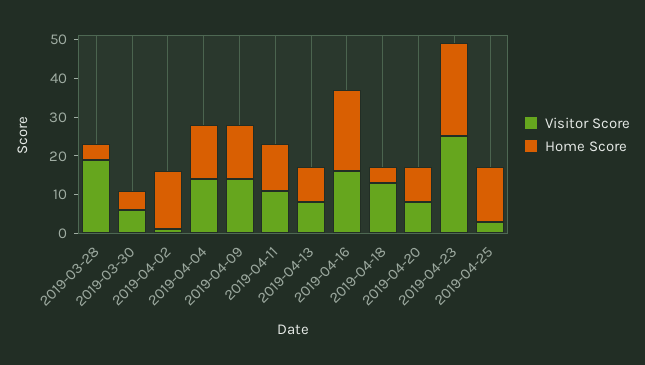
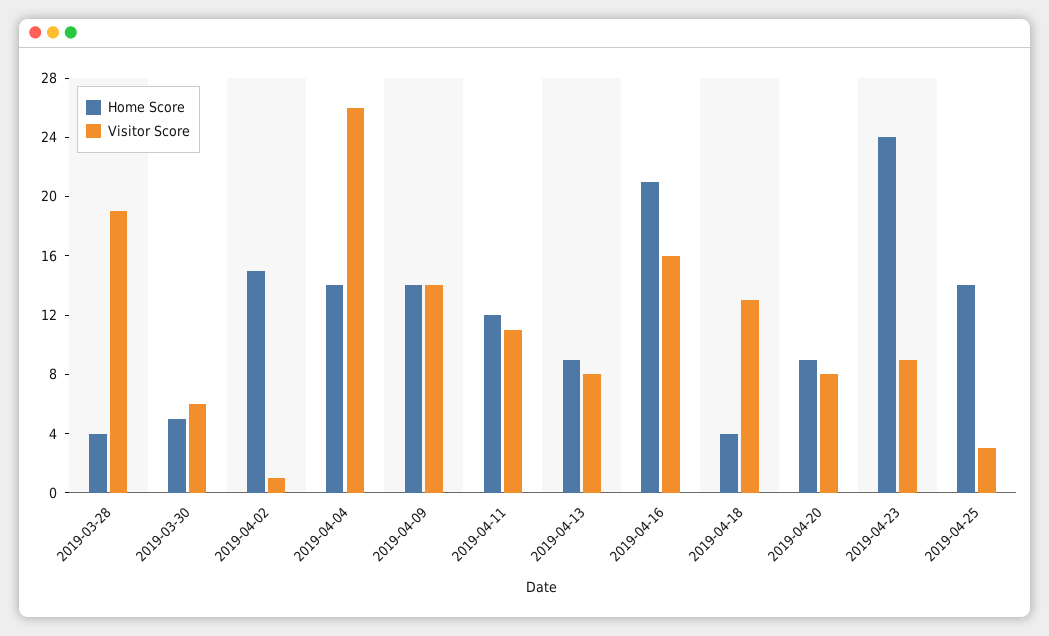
  {
    "Visitor Score": {
      "2019-03-28": 19,
      "2019-03-30": 6,
      "2019-04-02": 1,
-     "2019-04-04": 15,
+     "2019-04-04": 26,
      "2019-04-09": 14,
      "2019-04-11": 11,
      "2019-04-13": 8,
      "2019-04-16": 16,
      "2019-04-18": 13,
      "2019-04-20": 8,
-     "2019-04-23": 25,
+     "2019-04-23": 9,
      "2019-04-25": 3
    },
    "Home Score": {
      "2019-03-28": 4,
      "2019-03-30": 5,
      "2019-04-02": 15,
      "2019-04-04": 14,
      "2019-04-09": 14,
      "2019-04-11": 12,
      "2019-04-13": 9,
      "2019-04-16": 21,
      "2019-04-18": 4,
      "2019-04-20": 9,
      "2019-04-23": 24,
      "2019-04-25": 14
    }
  }

